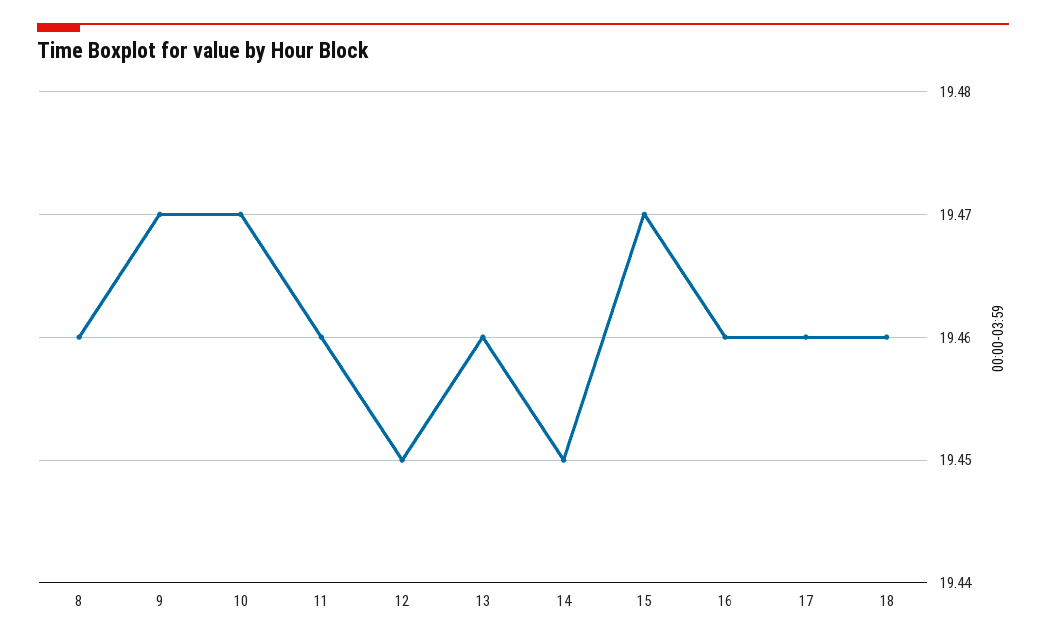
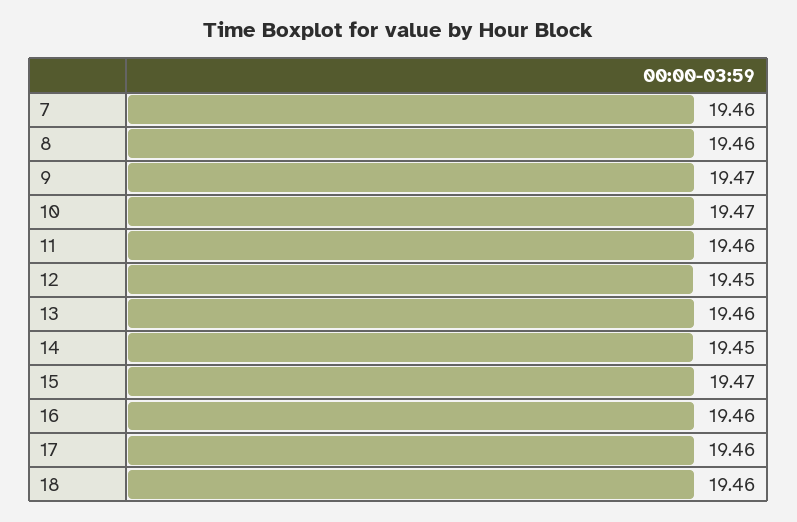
  {
    "8": 19.46,
    "9": 19.47,
    "10": 19.47,
    "11": 19.46,
    "12": 19.45,
    "13": 19.46,
    "14": 19.45,
    "15": 19.47,
    "16": 19.46,
    "17": 19.46,
-   "18": 19.46
+   "18": 19.46,
+   "7": 19.46
  }

